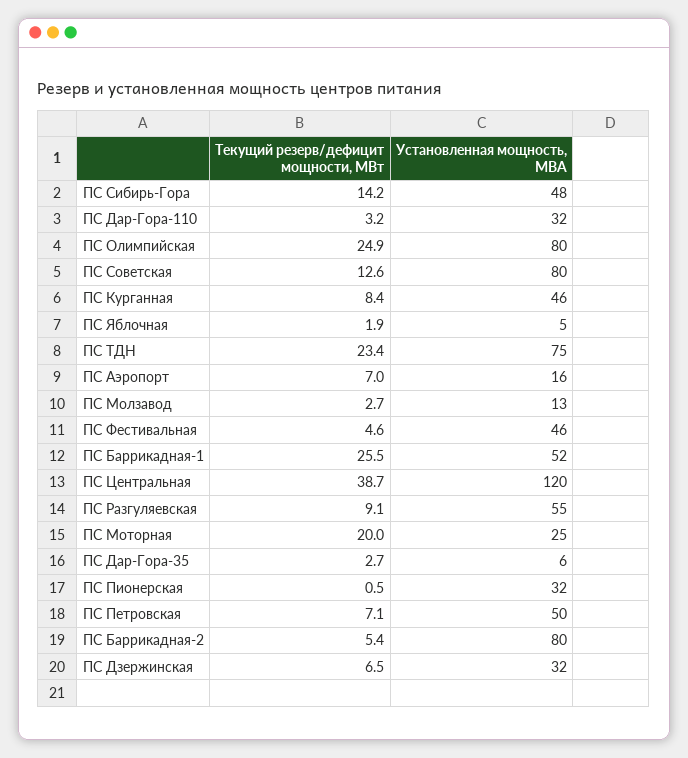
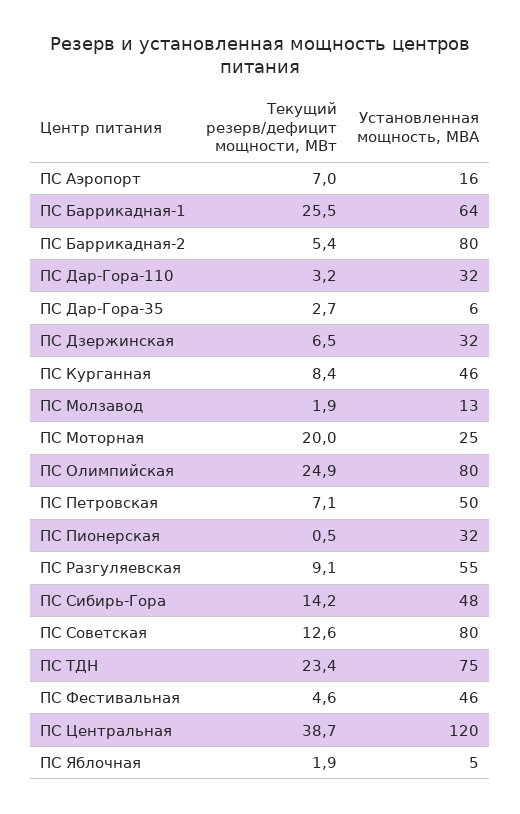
  {
    "Текущий резерв/дефицит мощности, МВт": {
      "ПС Сибирь-Гора": 14.2,
      "ПС Дар-Гора-110": 3.2,
      "ПС Олимпийская": 24.9,
      "ПС Советская": 12.6,
      "ПС Курганная": 8.4,
      "ПС Яблочная": 1.9,
      "ПС ТДН": 23.4,
      "ПС Аэропорт": 7,
-     "ПС Молзавод": 2.7,
+     "ПС Молзавод": 1.9,
      "ПС Фестивальная": 4.6,
      "ПС Баррикадная-1": 25.5,
      "ПС Центральная": 38.7,
      "ПС Разгуляевская": 9.1,
      "ПС Моторная": 20,
      "ПС Дар-Гора-35": 2.7,
      "ПС Пионерская": 0.5,
      "ПС Петровская": 7.1,
      "ПС Баррикадная-2": 5.4,
      "ПС Дзержинская": 6.5
    },
    "Установленная мощность, МВА": {
      "ПС Сибирь-Гора": 48,
      "ПС Дар-Гора-110": 32,
      "ПС Олимпийская": 80,
      "ПС Советская": 80,
      "ПС Курганная": 46,
      "ПС Яблочная": 5,
      "ПС ТДН": 75,
      "ПС Аэропорт": 16,
      "ПС Молзавод": 13,
      "ПС Фестивальная": 46,
-     "ПС Баррикадная-1": 52,
+     "ПС Баррикадная-1": 64,
      "ПС Центральная": 120,
      "ПС Разгуляевская": 55,
      "ПС Моторная": 25,
      "ПС Дар-Гора-35": 6,
      "ПС Пионерская": 32,
      "ПС Петровская": 50,
      "ПС Баррикадная-2": 80,
      "ПС Дзержинская": 32
    }
  }

